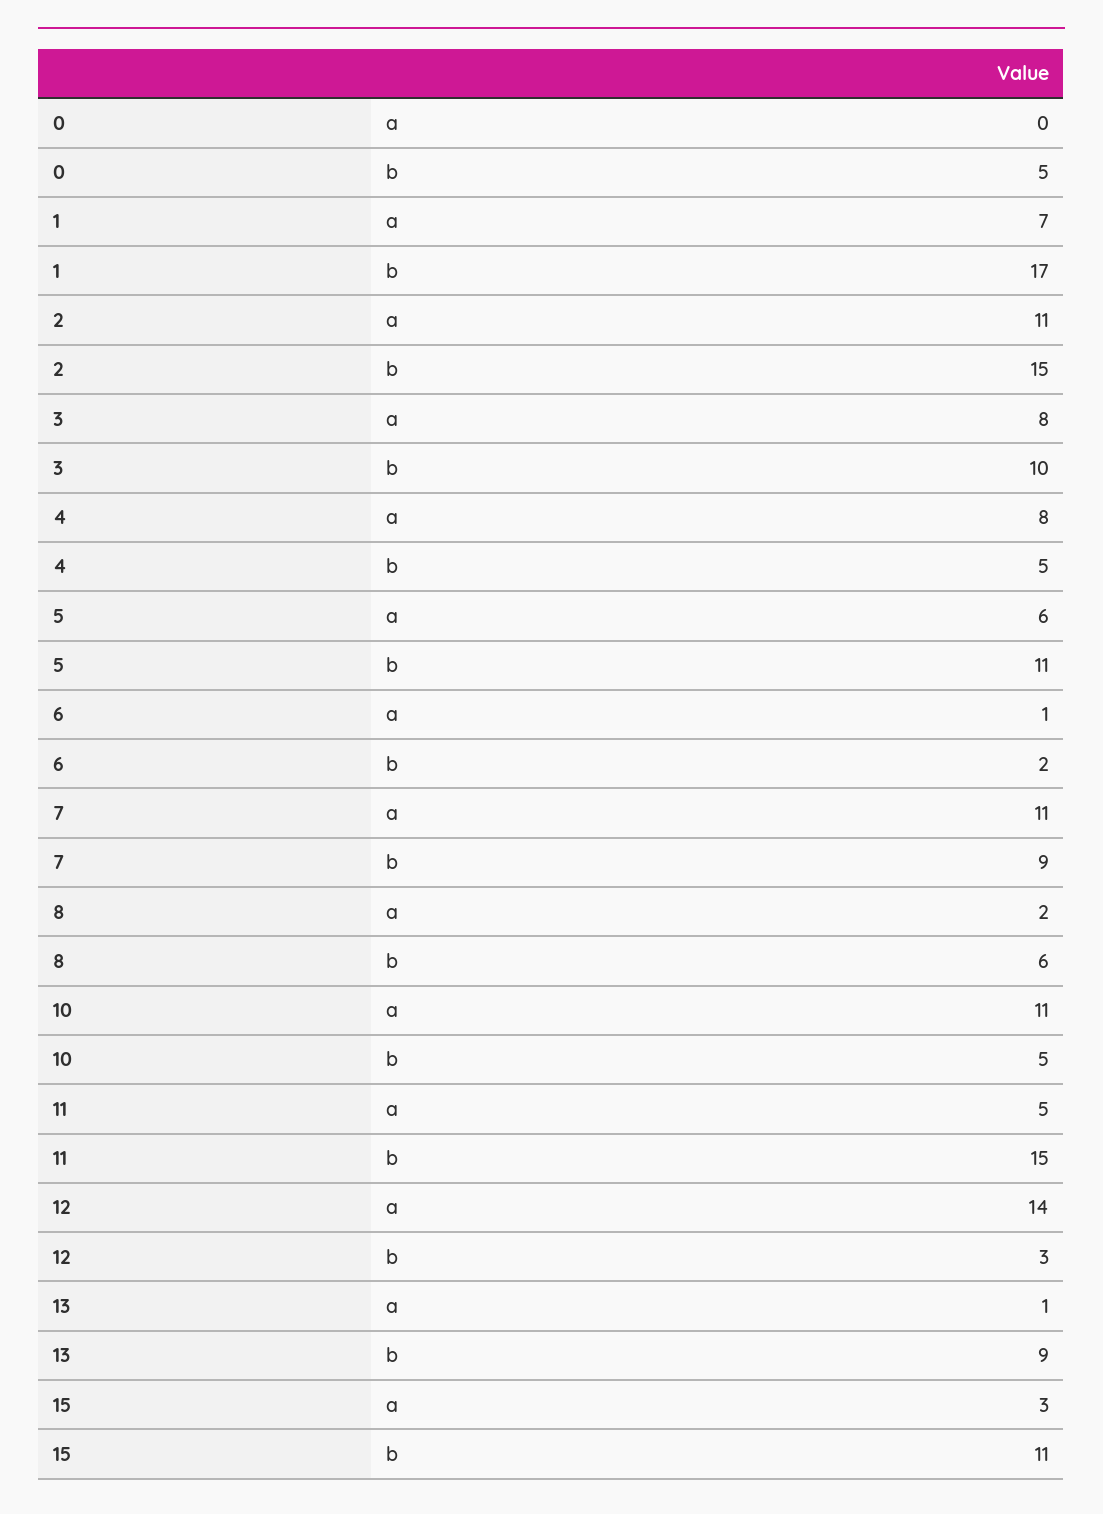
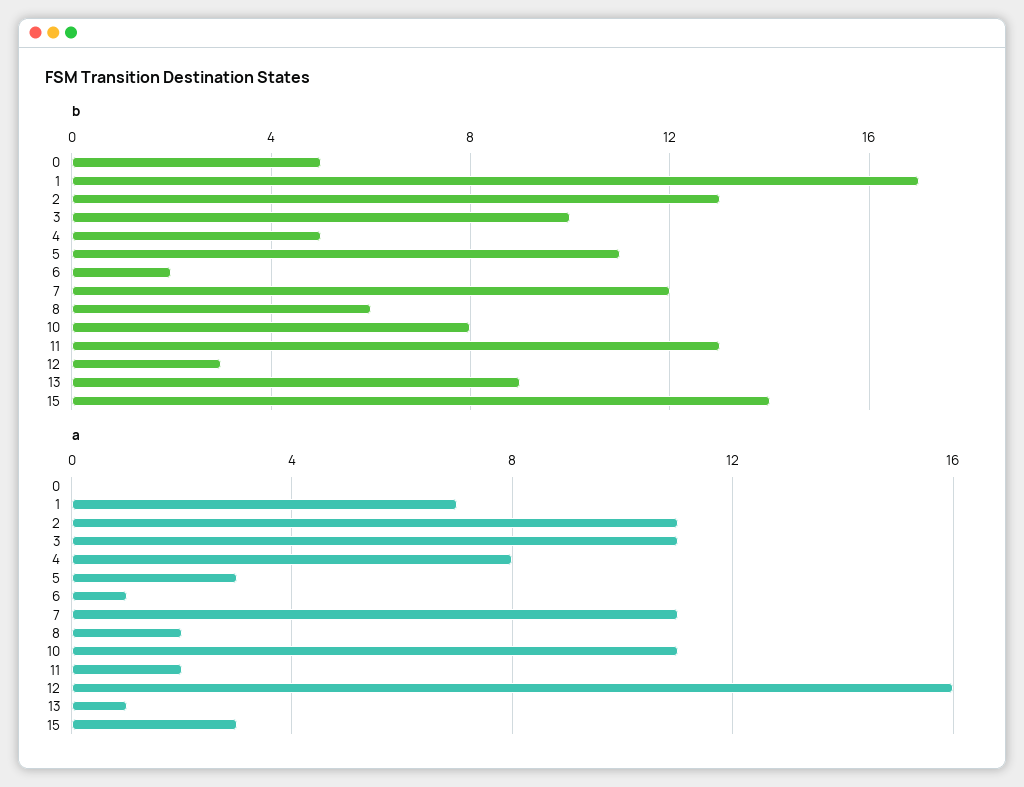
  {
    "a": {
      "0": 0,
      "1": 7,
      "2": 11,
-     "3": 8,
+     "3": 11,
      "4": 8,
-     "5": 6,
+     "5": 3,
      "6": 1,
      "7": 11,
      "8": 2,
      "10": 11,
-     "11": 5,
+     "11": 2,
-     "12": 14,
+     "12": 16,
      "13": 1,
      "15": 3
    },
    "b": {
      "0": 5,
      "1": 17,
-     "2": 15,
+     "2": 13,
      "3": 10,
      "4": 5,
      "5": 11,
      "6": 2,
-     "7": 9,
+     "7": 12,
      "8": 6,
-     "10": 5,
+     "10": 8,
-     "11": 15,
+     "11": 13,
      "12": 3,
      "13": 9,
-     "15": 11
+     "15": 14
    }
  }

